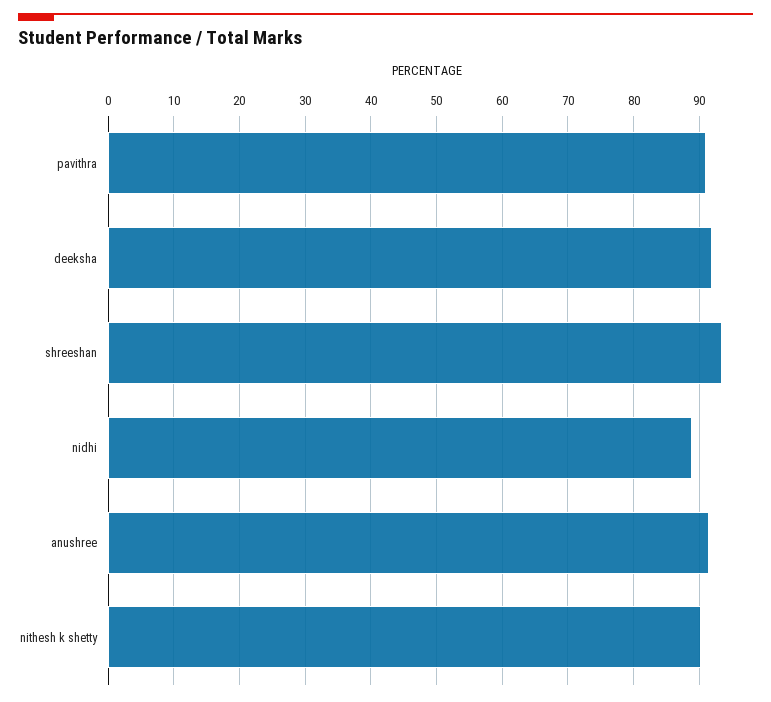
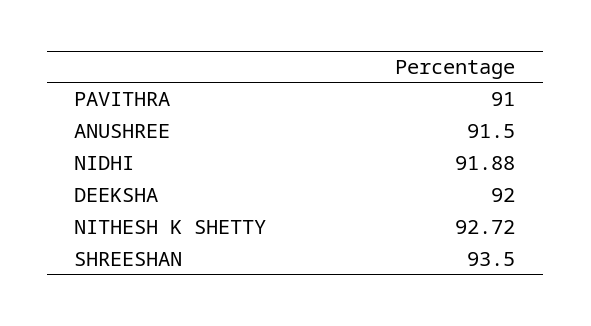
  {
    "pavithra": 91,
    "deeksha": 92,
    "shreeshan": 93.5,
-   "nidhi": 89,
+   "nidhi": 91.88,
    "anushree": 91.5,
-   "nithesh k shetty": 90
+   "nithesh k shetty": 92.72
  }

